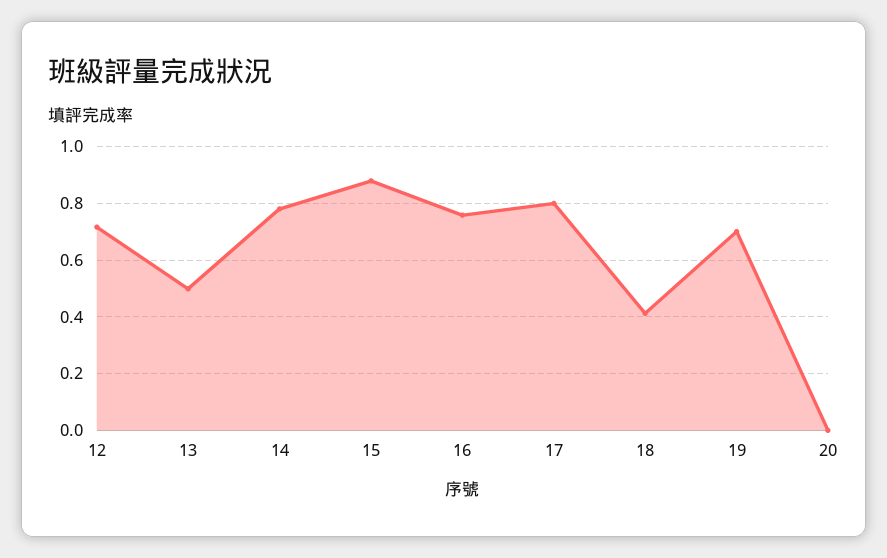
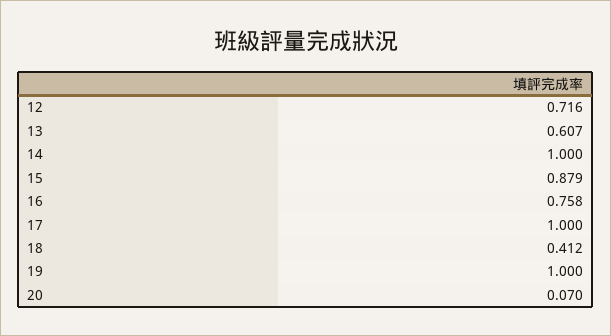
  {
    "12": 0.716,
-   "13": 0.5,
+   "13": 0.607,
-   "14": 0.775,
+   "14": 1,
    "15": 0.879,
    "16": 0.758,
-   "17": 0.8,
+   "17": 1,
    "18": 0.412,
-   "19": 0.7,
+   "19": 1,
-   "20": 0
+   "20": 0.07
  }

